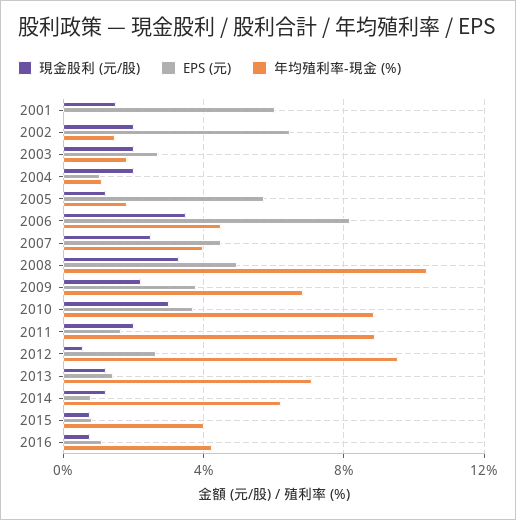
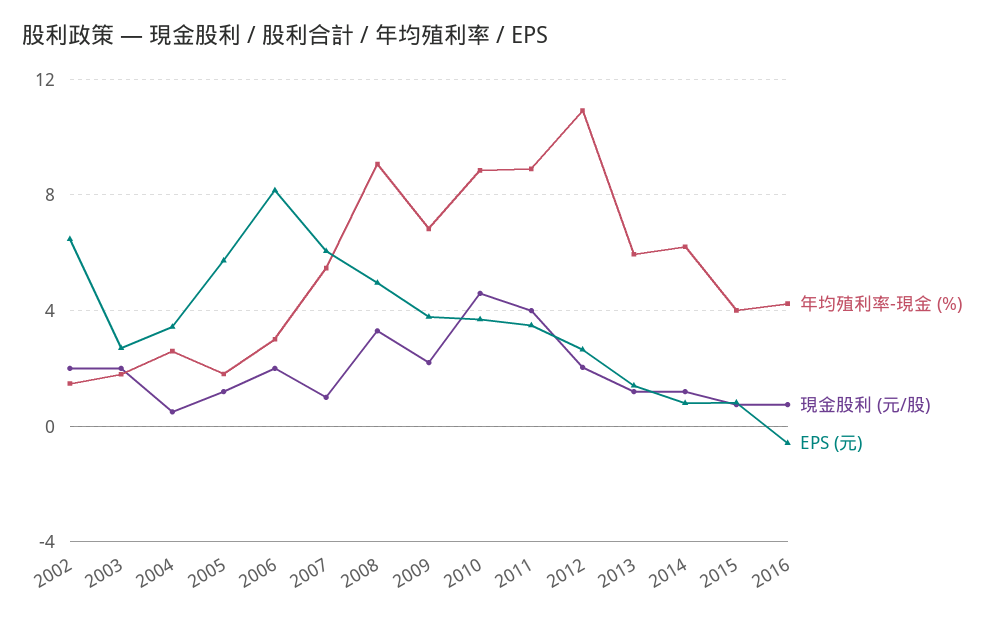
  {
    "現金股利 (元/股)": {
-     "2001": 1.5,
      "2002": 2,
      "2003": 2,
-     "2004": 2,
+     "2004": 0.5,
      "2005": 1,
-     "2006": 3.5,
+     "2006": 2,
-     "2007": 2.5,
+     "2007": 1,
      "2008": 3.5,
      "2009": 2,
-     "2010": 3,
+     "2010": 4.5,
-     "2011": 2,
+     "2011": 4,
-     "2012": 0.5,
+     "2012": 2,
      "2013": 1,
      "2014": 1,
      "2015": 1,
      "2016": 1
    },
    "EPS (元)": {
-     "2001": 6,
      "2002": 6.5,
      "2003": 2.5,
-     "2004": 1,
+     "2004": 3.5,
      "2005": 5.5,
      "2006": 8,
-     "2007": 4.5,
+     "2007": 6,
      "2008": 5,
      "2009": 4,
      "2010": 3.5,
-     "2011": 1.5,
+     "2011": 3.5,
      "2012": 2.5,
      "2013": 1.5,
      "2014": 1,
      "2015": 1,
-     "2016": 1
+     "2016": -0.5
    },
    "年均殖利率-現金 (%)": {
-     "2001": 0,
      "2002": 1.5,
      "2003": 2,
-     "2004": 1,
+     "2004": 2.5,
      "2005": 2,
-     "2006": 4.5,
+     "2006": 3,
-     "2007": 4,
+     "2007": 5.5,
-     "2008": 10.5,
+     "2008": 9,
      "2009": 7,
      "2010": 9,
      "2011": 9,
-     "2012": 9.5,
+     "2012": 11,
-     "2013": 7,
+     "2013": 6,
      "2014": 6,
      "2015": 4,
      "2016": 4
    }
  }

